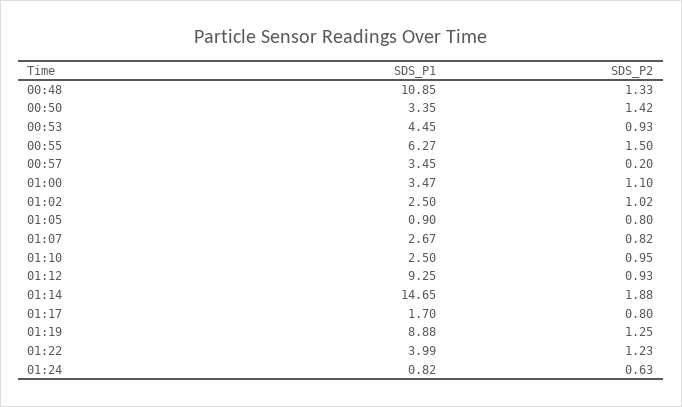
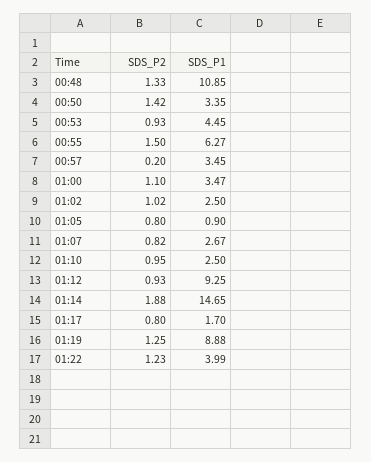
  {
    "SDS_P1": {
      "00:48": 10.85,
      "00:50": 3.35,
      "00:53": 4.45,
      "00:55": 6.27,
      "00:57": 3.45,
      "01:00": 3.47,
      "01:02": 2.5,
      "01:05": 0.9,
      "01:07": 2.67,
      "01:10": 2.5,
      "01:12": 9.25,
      "01:14": 14.65,
      "01:17": 1.7,
      "01:19": 8.88,
-     "01:22": 3.99,
+     "01:22": 3.99
-     "01:24": 0.82
    },
    "SDS_P2": {
      "00:48": 1.33,
      "00:50": 1.42,
      "00:53": 0.93,
      "00:55": 1.5,
      "00:57": 0.2,
      "01:00": 1.1,
      "01:02": 1.02,
      "01:05": 0.8,
      "01:07": 0.82,
      "01:10": 0.95,
      "01:12": 0.93,
      "01:14": 1.88,
      "01:17": 0.8,
      "01:19": 1.25,
-     "01:22": 1.23,
+     "01:22": 1.23
-     "01:24": 0.63
    }
  }

